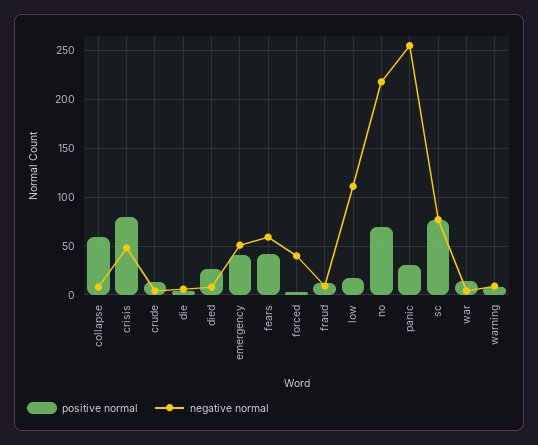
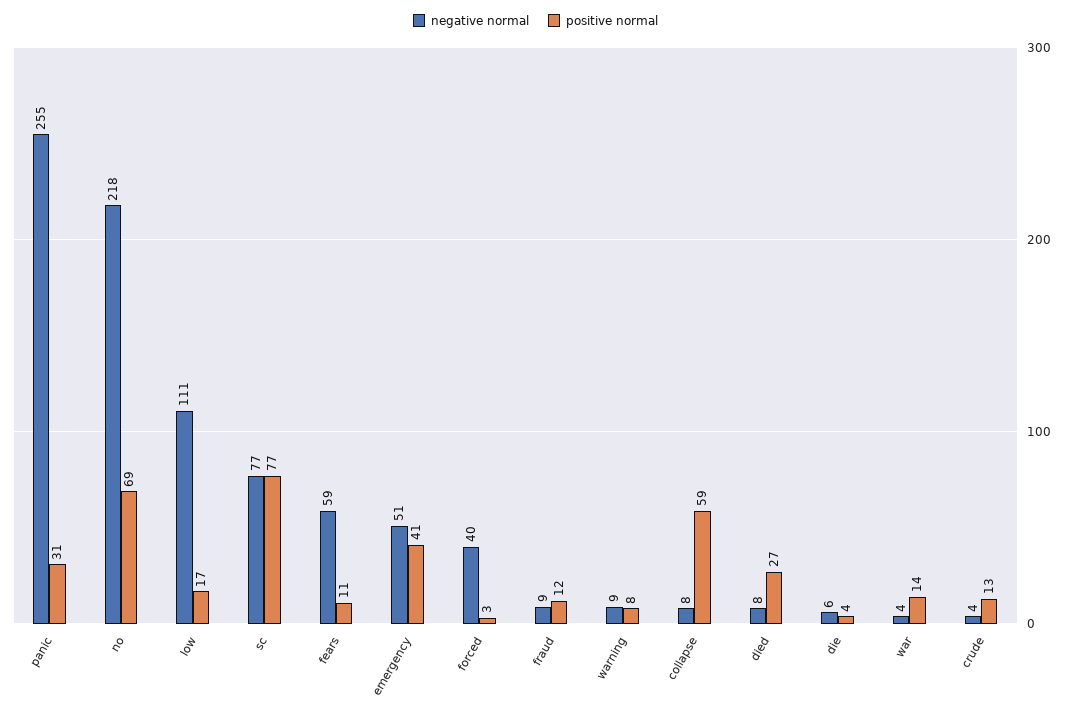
  {
    "positive normal": {
      "collapse": 59,
-     "crisis": 80,
      "crude": 13,
      "die": 4,
      "died": 27,
      "emergency": 41,
-     "fears": 40,
+     "fears": 11,
      "forced": 3,
      "fraud": 12,
      "low": 17,
      "no": 69,
      "panic": 31,
      "sc": 77,
      "war": 14,
      "warning": 8
    },
    "negative normal": {
      "collapse": 8,
-     "crisis": 50,
      "crude": 4,
      "die": 6,
      "died": 8,
      "emergency": 51,
      "fears": 59,
      "forced": 40,
      "fraud": 9,
      "low": 111,
      "no": 218,
      "panic": 255,
      "sc": 77,
      "war": 4,
      "warning": 9
    }
  }

